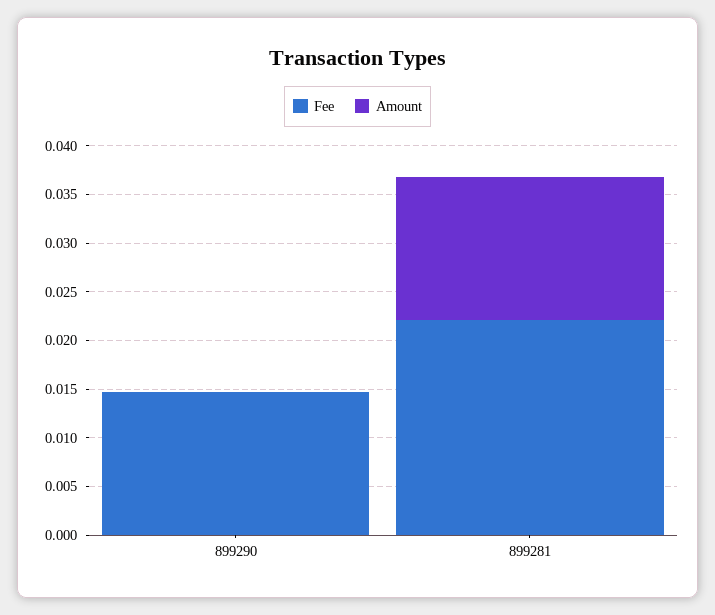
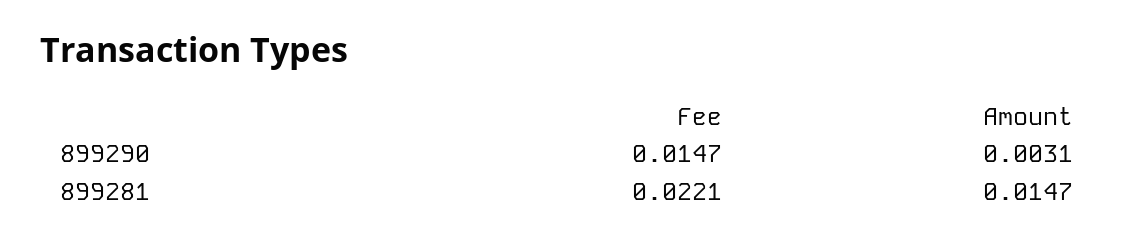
  {
    "Fee": {
      "899290": 0.0147,
      "899281": 0.0221
    },
    "Amount": {
-     "899290": 0,
+     "899290": 0.0031,
      "899281": 0.0147
    }
  }

